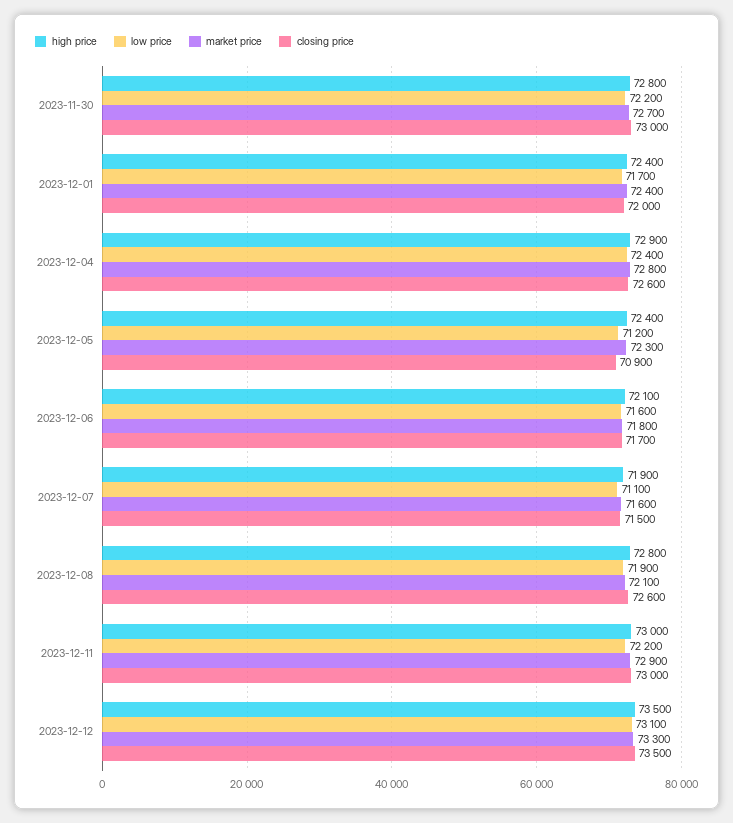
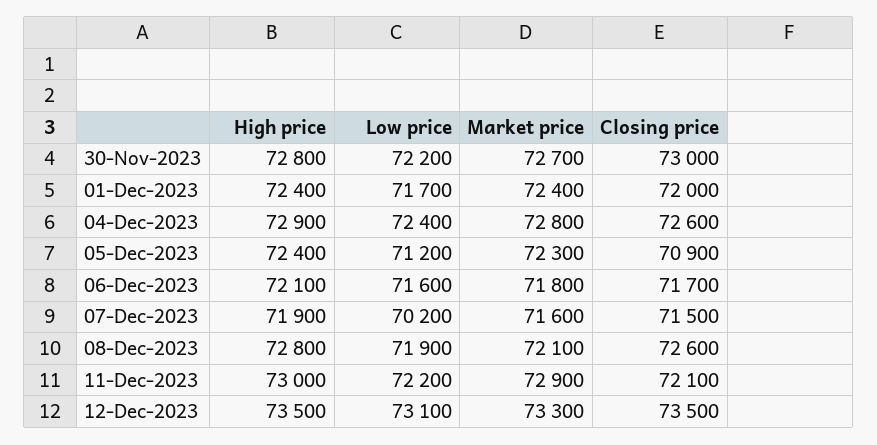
  {
    "high price": {
      "2023-11-30": 72800,
      "2023-12-01": 72400,
      "2023-12-04": 72900,
      "2023-12-05": 72400,
      "2023-12-06": 72100,
      "2023-12-07": 71900,
      "2023-12-08": 72800,
      "2023-12-11": 73000,
      "2023-12-12": 73500
    },
    "low price": {
      "2023-11-30": 72200,
      "2023-12-01": 71700,
      "2023-12-04": 72400,
      "2023-12-05": 71200,
      "2023-12-06": 71600,
-     "2023-12-07": 71100,
+     "2023-12-07": 70200,
      "2023-12-08": 71900,
      "2023-12-11": 72200,
      "2023-12-12": 73100
    },
    "market price": {
      "2023-11-30": 72700,
      "2023-12-01": 72400,
      "2023-12-04": 72800,
      "2023-12-05": 72300,
      "2023-12-06": 71800,
      "2023-12-07": 71600,
      "2023-12-08": 72100,
      "2023-12-11": 72900,
      "2023-12-12": 73300
    },
    "closing price": {
      "2023-11-30": 73000,
      "2023-12-01": 72000,
      "2023-12-04": 72600,
      "2023-12-05": 70900,
      "2023-12-06": 71700,
      "2023-12-07": 71500,
      "2023-12-08": 72600,
-     "2023-12-11": 73000,
+     "2023-12-11": 72100,
      "2023-12-12": 73500
    }
  }

